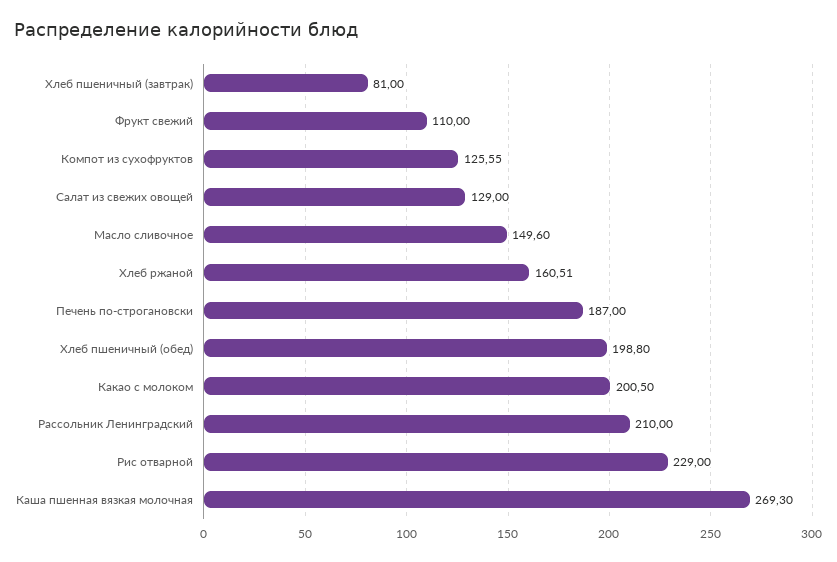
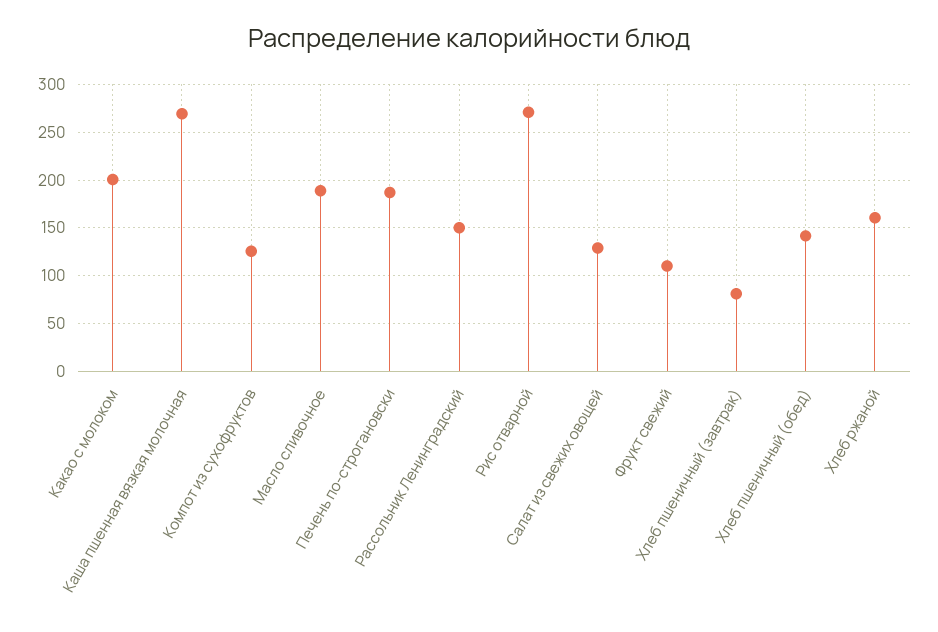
  {
    "Хлеб пшеничный (завтрак)": 81,
    "Фрукт свежий": 110,
    "Компот из сухофруктов": 125.55,
    "Салат из свежих овощей": 129,
-   "Масло сливочное": 149.6,
+   "Масло сливочное": 190,
    "Хлеб ржаной": 160.51,
    "Печень по-строгановски": 187,
-   "Хлеб пшеничный (обед)": 198.8,
+   "Хлеб пшеничный (обед)": 140,
    "Какао с молоком": 200.5,
-   "Рассольник Ленинградский": 210,
+   "Рассольник Ленинградский": 150,
-   "Рис отварной": 229,
+   "Рис отварной": 270,
    "Каша пшенная вязкая молочная": 269.3
  }

